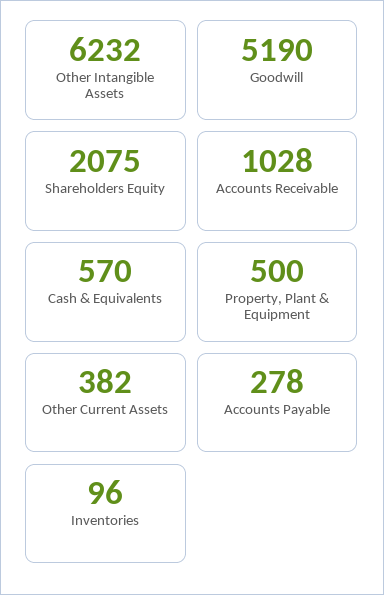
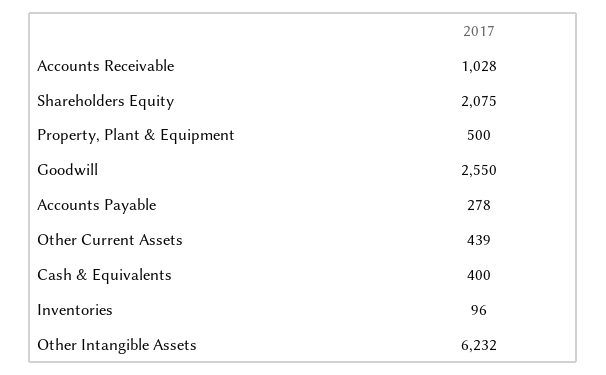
  {
    "Other Intangible Assets": 6232,
-   "Goodwill": 5190,
+   "Goodwill": 2550,
    "Shareholders Equity": 2075,
    "Accounts Receivable": 1028,
-   "Cash & Equivalents": 570,
+   "Cash & Equivalents": 400,
    "Property, Plant & Equipment": 500,
-   "Other Current Assets": 382,
+   "Other Current Assets": 439,
    "Accounts Payable": 278,
    "Inventories": 96
  }

